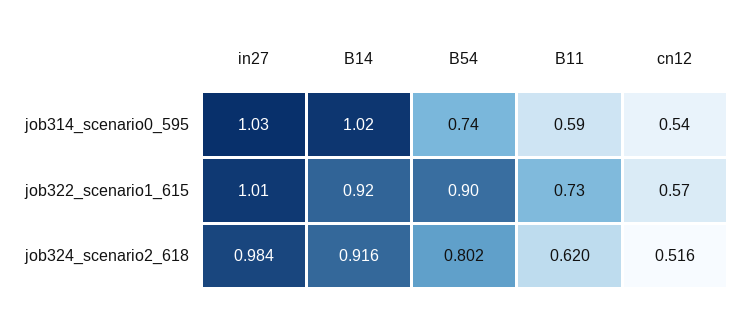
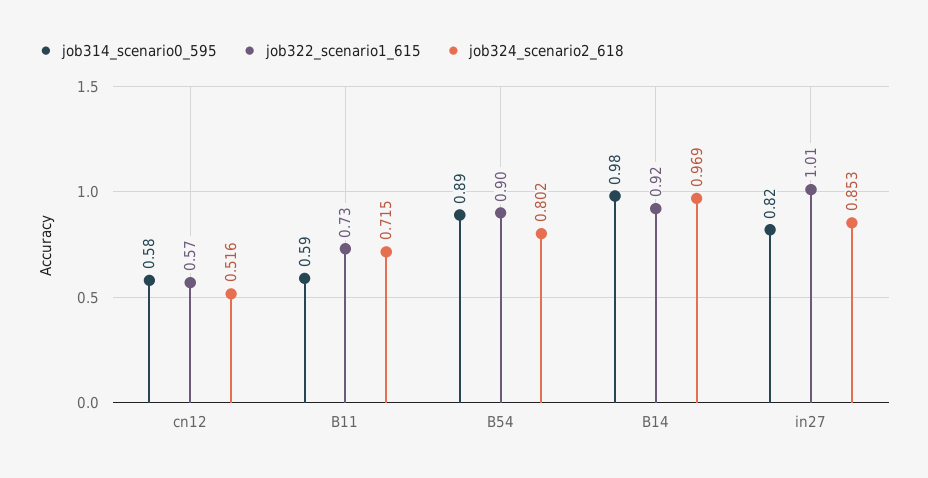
  {
    "job314_scenario0_595": {
-     "in27": 1.03,
+     "in27": 0.82,
-     "B14": 1.02,
+     "B14": 0.98,
-     "B54": 0.74,
+     "B54": 0.89,
      "B11": 0.59,
-     "cn12": 0.54
+     "cn12": 0.58
    },
    "job322_scenario1_615": {
      "in27": 1.01,
      "B14": 0.92,
      "B54": 0.9,
      "B11": 0.73,
      "cn12": 0.57
    },
    "job324_scenario2_618": {
-     "in27": 0.984,
+     "in27": 0.853,
-     "B14": 0.916,
+     "B14": 0.969,
      "B54": 0.802,
-     "B11": 0.62,
+     "B11": 0.715,
      "cn12": 0.516
    }
  }

